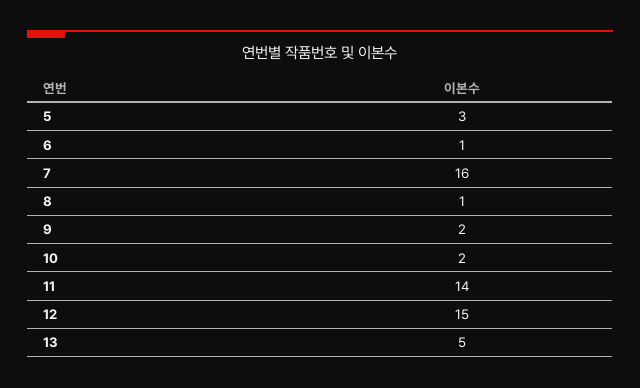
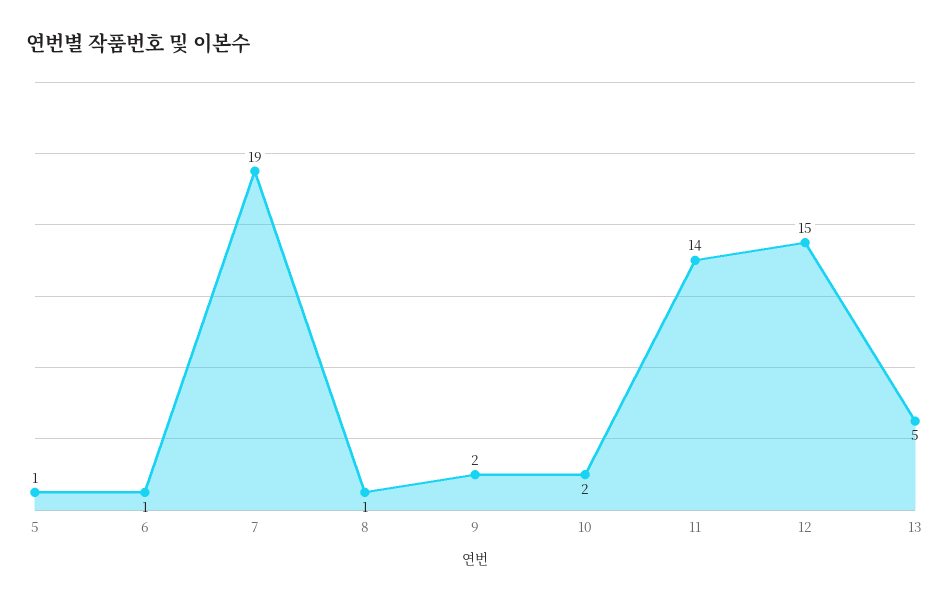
  {
-   "5": 3,
+   "5": 1,
    "6": 1,
-   "7": 16,
+   "7": 19,
    "8": 1,
    "9": 2,
    "10": 2,
    "11": 14,
    "12": 15,
    "13": 5
  }

